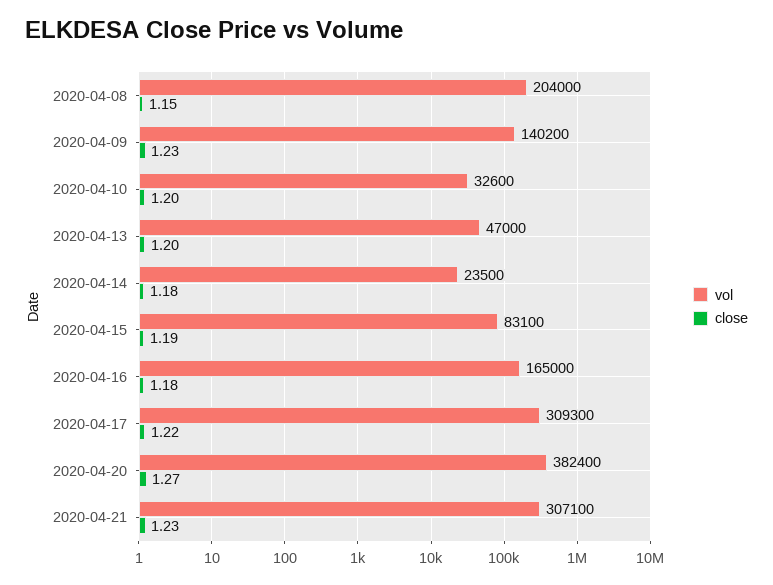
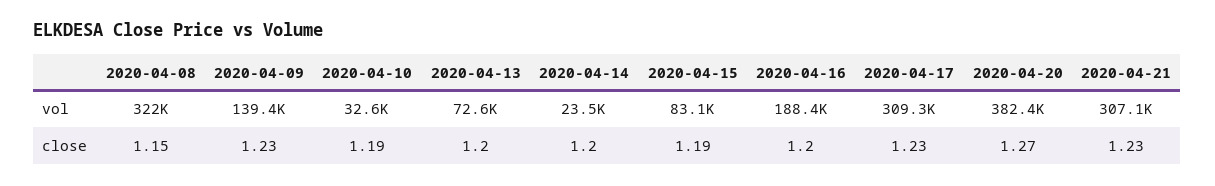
  {
    "vol": {
-     "2020-04-08": 204000,
+     "2020-04-08": 322000,
-     "2020-04-09": 140200,
+     "2020-04-09": 139400,
      "2020-04-10": 32600,
-     "2020-04-13": 47000,
+     "2020-04-13": 72600,
      "2020-04-14": 23500,
      "2020-04-15": 83100,
-     "2020-04-16": 165000,
+     "2020-04-16": 188400,
      "2020-04-17": 309300,
      "2020-04-20": 382400,
      "2020-04-21": 307100
    },
    "close": {
      "2020-04-08": 1.15,
      "2020-04-09": 1.23,
-     "2020-04-10": 1.2,
+     "2020-04-10": 1.19,
      "2020-04-13": 1.2,
-     "2020-04-14": 1.18,
+     "2020-04-14": 1.2,
      "2020-04-15": 1.19,
-     "2020-04-16": 1.18,
+     "2020-04-16": 1.2,
-     "2020-04-17": 1.22,
+     "2020-04-17": 1.23,
      "2020-04-20": 1.27,
      "2020-04-21": 1.23
    }
  }

